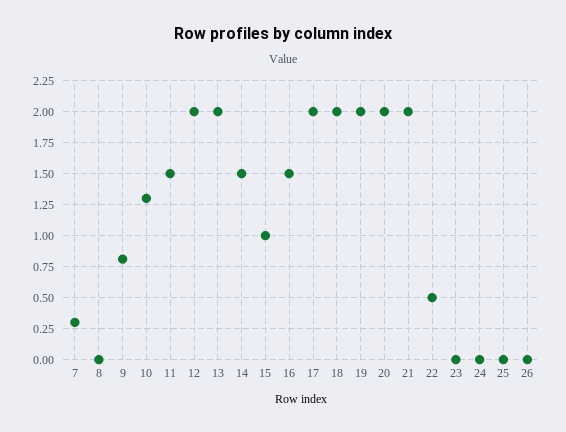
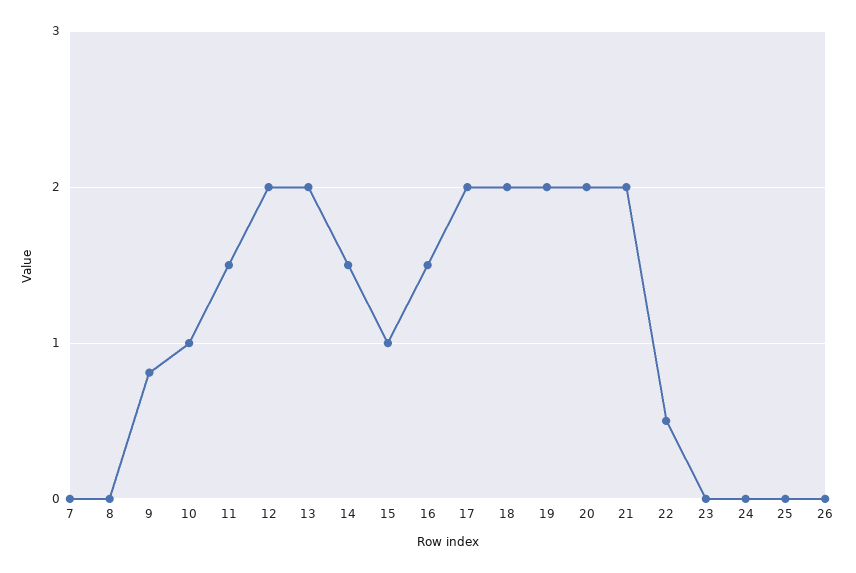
  {
-   "7": 0.3,
+   "7": 0,
    "8": 0,
    "9": 0.8,
-   "10": 1.3,
+   "10": 1,
    "11": 1.5,
    "12": 2,
    "13": 2,
    "14": 1.5,
    "15": 1,
    "16": 1.5,
    "17": 2,
    "18": 2,
    "19": 2,
    "20": 2,
    "21": 2,
    "22": 0.5,
    "23": 0,
    "24": 0,
    "25": 0,
    "26": 0
  }

